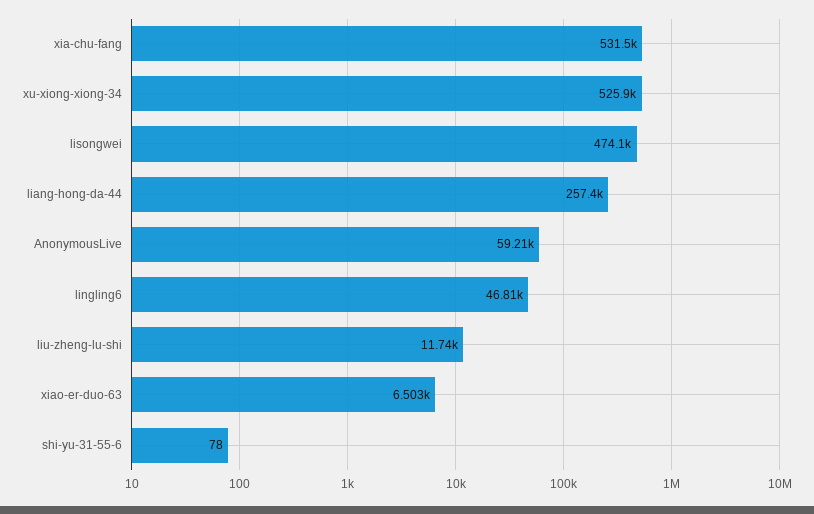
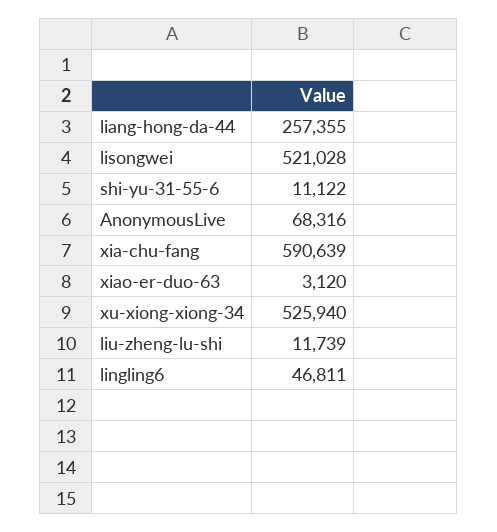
  {
-   "xia-chu-fang": 531500,
+   "xia-chu-fang": 590639,
    "xu-xiong-xiong-34": 525940,
-   "lisongwei": 474100,
+   "lisongwei": 521028,
    "liang-hong-da-44": 257355,
-   "AnonymousLive": 59210,
+   "AnonymousLive": 68316,
    "lingling6": 46811,
    "liu-zheng-lu-shi": 11739,
-   "xiao-er-duo-63": 6503,
+   "xiao-er-duo-63": 3120,
-   "shi-yu-31-55-6": 78
+   "shi-yu-31-55-6": 11122
  }

